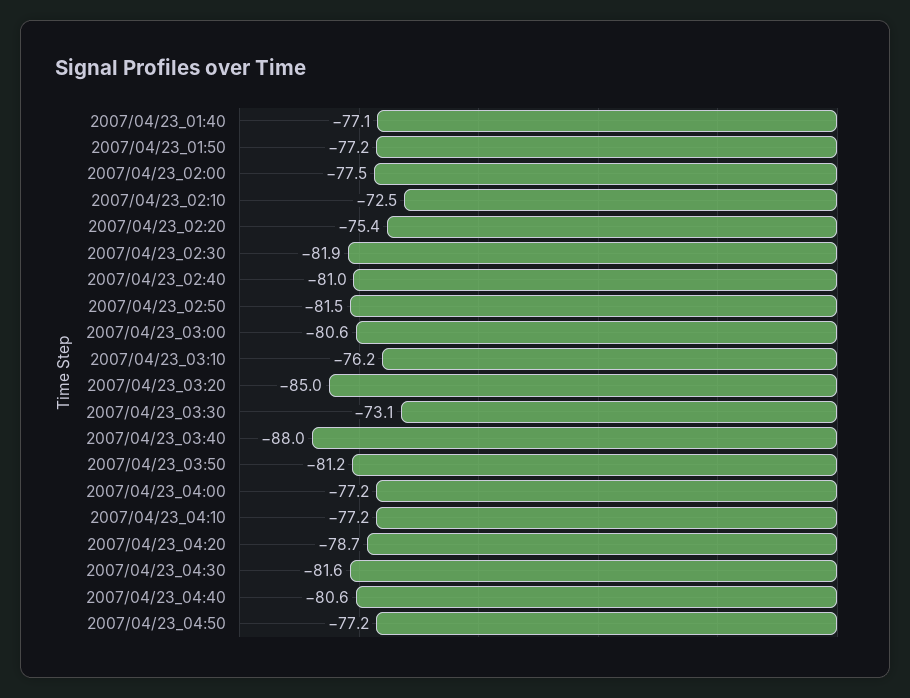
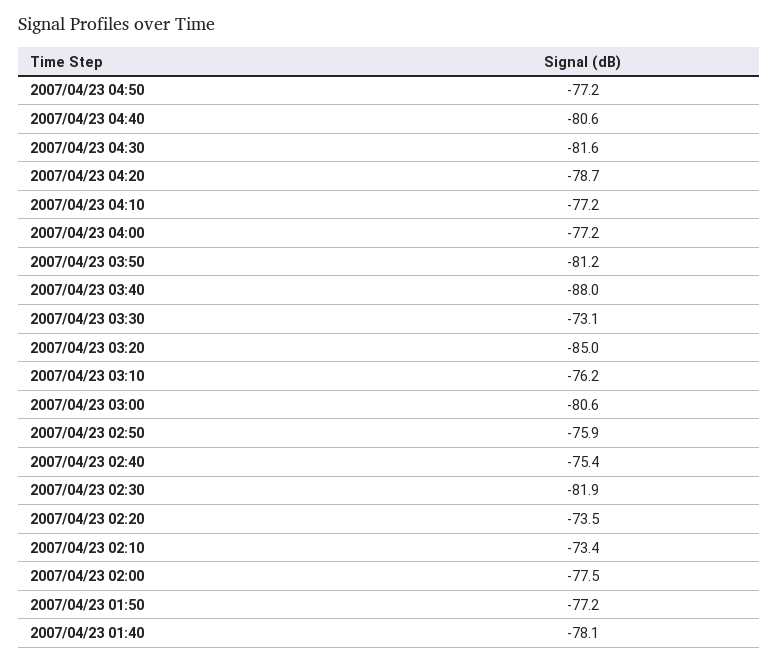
  {
-   "2007/04/23_01:40": -77.1,
+   "2007/04/23_01:40": -78.1,
    "2007/04/23_01:50": -77.2,
    "2007/04/23_02:00": -77.5,
-   "2007/04/23_02:10": -72.5,
+   "2007/04/23_02:10": -73.4,
-   "2007/04/23_02:20": -75.4,
+   "2007/04/23_02:20": -73.5,
    "2007/04/23_02:30": -81.9,
-   "2007/04/23_02:40": -81,
+   "2007/04/23_02:40": -75.4,
-   "2007/04/23_02:50": -81.5,
+   "2007/04/23_02:50": -75.9,
    "2007/04/23_03:00": -80.6,
    "2007/04/23_03:10": -76.2,
    "2007/04/23_03:20": -85,
    "2007/04/23_03:30": -73.1,
    "2007/04/23_03:40": -88,
    "2007/04/23_03:50": -81.2,
    "2007/04/23_04:00": -77.2,
    "2007/04/23_04:10": -77.2,
    "2007/04/23_04:20": -78.7,
    "2007/04/23_04:30": -81.6,
    "2007/04/23_04:40": -80.6,
    "2007/04/23_04:50": -77.2
  }

